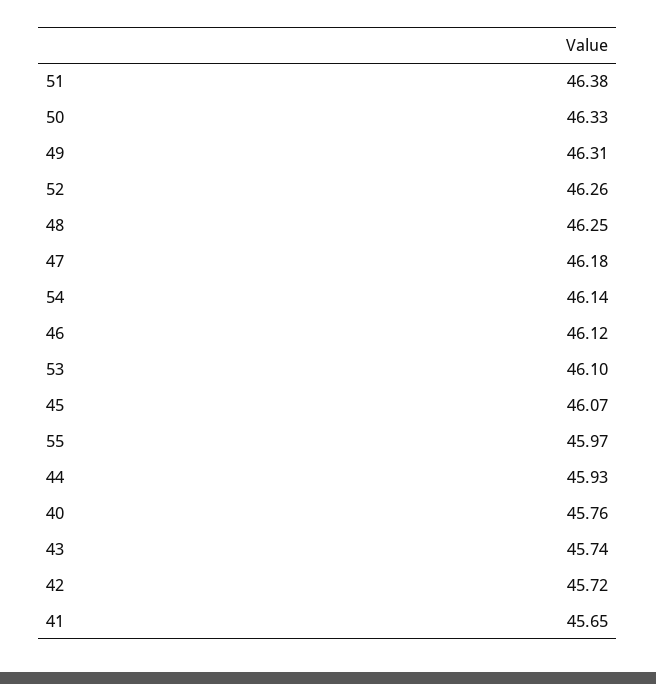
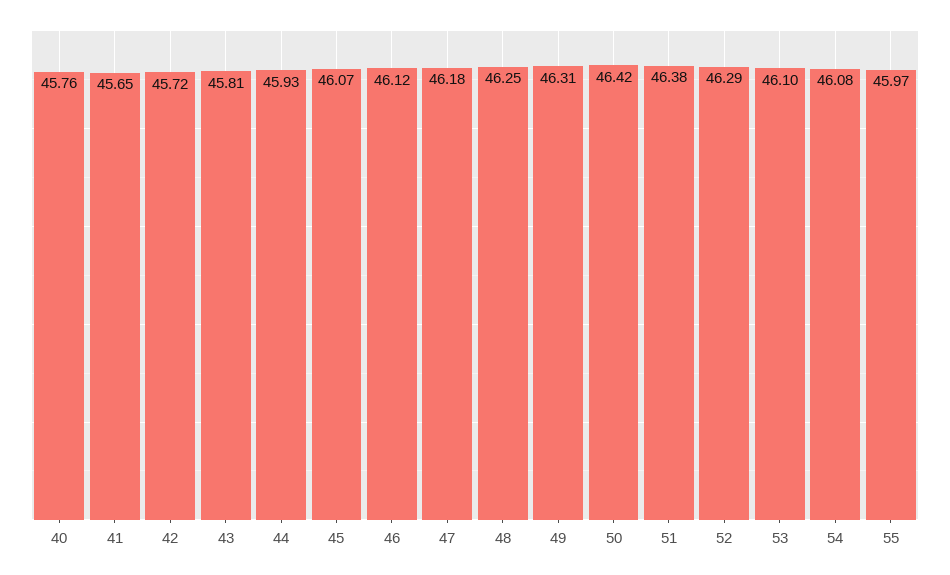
  {
    "51": 46.38,
-   "50": 46.33,
+   "50": 46.42,
    "49": 46.31,
-   "52": 46.26,
+   "52": 46.29,
    "48": 46.25,
    "47": 46.18,
-   "54": 46.14,
+   "54": 46.08,
    "46": 46.12,
    "53": 46.1,
    "45": 46.07,
    "55": 45.97,
    "44": 45.93,
    "40": 45.76,
-   "43": 45.74,
+   "43": 45.81,
    "42": 45.72,
    "41": 45.65
  }

